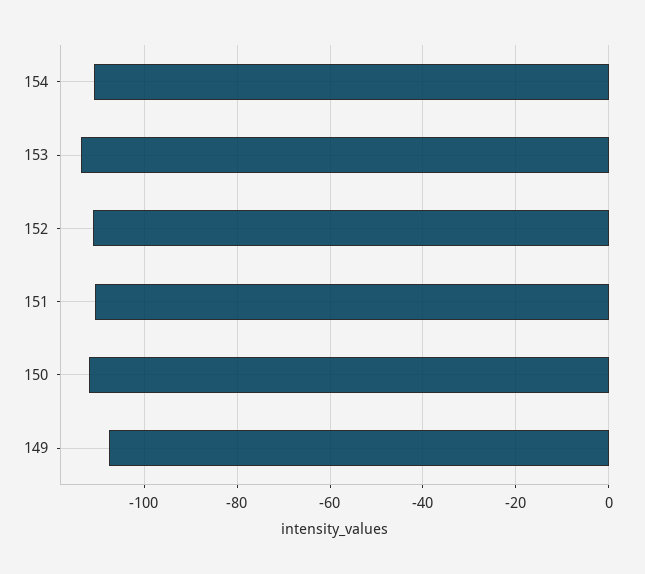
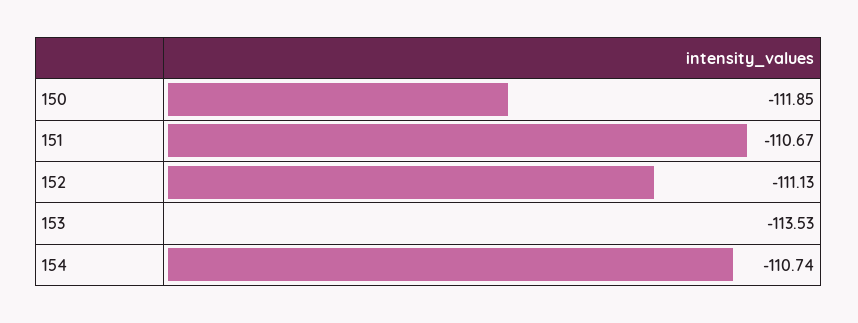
  {
    "154": -110.74,
    "153": -113.53,
    "152": -111.13,
    "151": -110.67,
-   "150": -111.85,
+   "150": -111.85
-   "149": -108
  }

